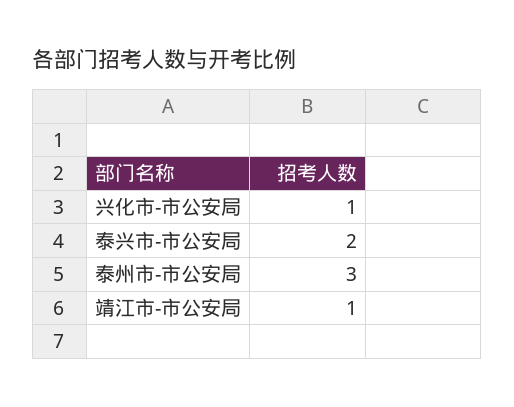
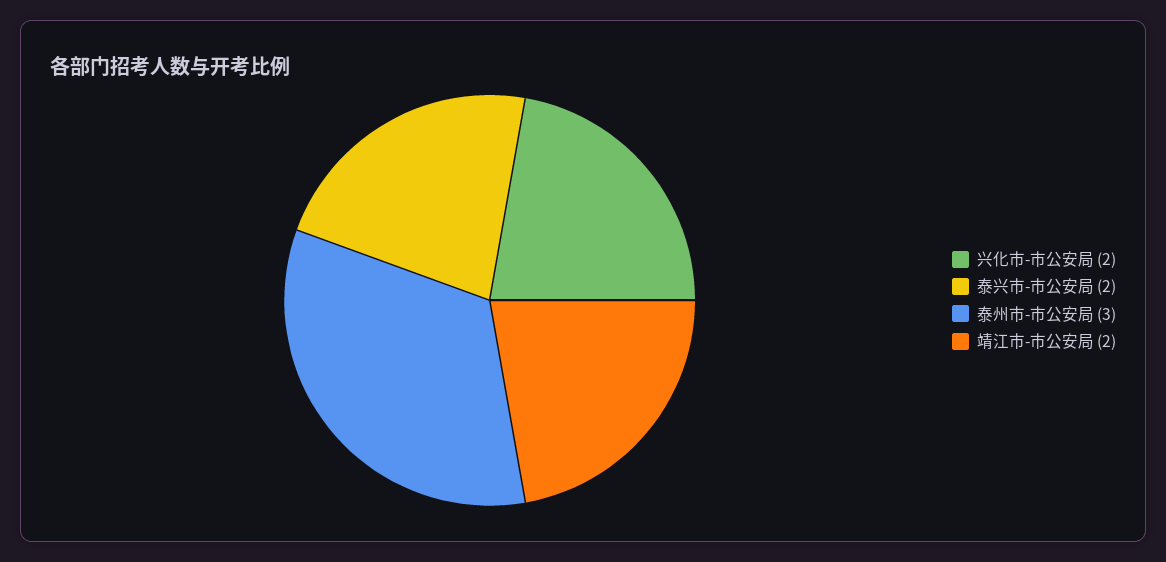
  {
-   "兴化市-市公安局": 1,
+   "兴化市-市公安局": 2,
    "泰兴市-市公安局": 2,
    "泰州市-市公安局": 3,
-   "靖江市-市公安局": 1
+   "靖江市-市公安局": 2
  }

